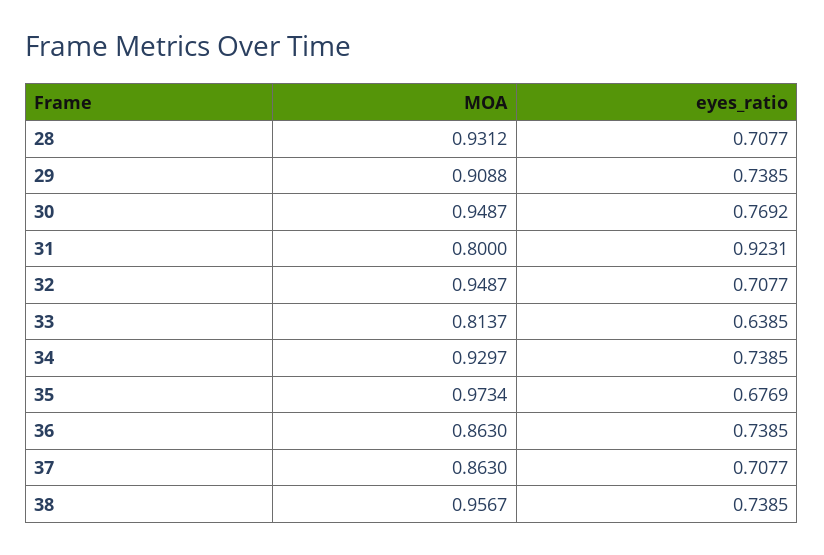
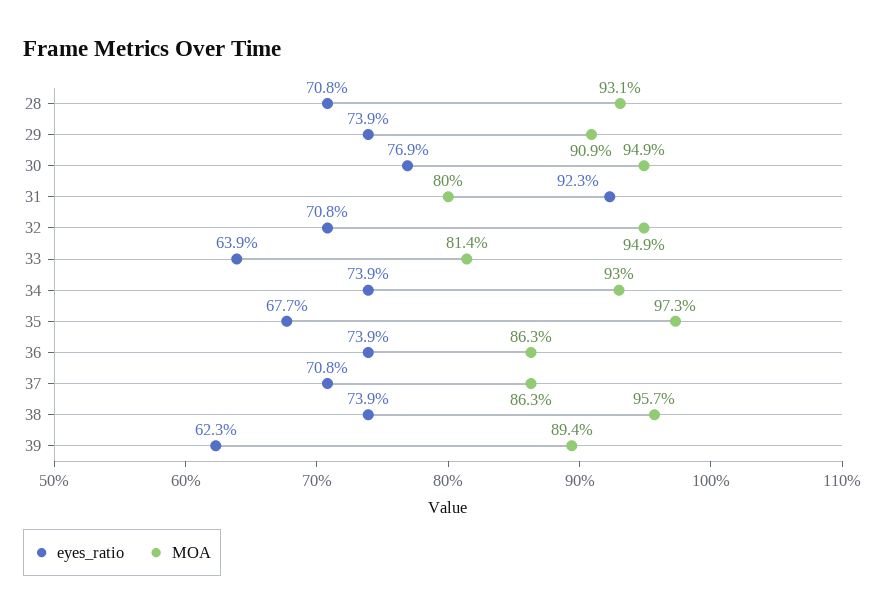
  {
    "MOA": {
      "28": 0.9312,
      "29": 0.9088,
      "30": 0.9487,
      "31": 0.8,
      "32": 0.9487,
      "33": 0.8137,
      "34": 0.9297,
      "35": 0.9734,
      "36": 0.863,
      "37": 0.863,
-     "38": 0.9567
+     "38": 0.9567,
+     "39": 0.894
    },
    "eyes_ratio": {
      "28": 0.7077,
      "29": 0.7385,
      "30": 0.7692,
      "31": 0.9231,
      "32": 0.7077,
      "33": 0.6385,
      "34": 0.7385,
      "35": 0.6769,
      "36": 0.7385,
      "37": 0.7077,
-     "38": 0.7385
+     "38": 0.7385,
+     "39": 0.623
    }
  }

